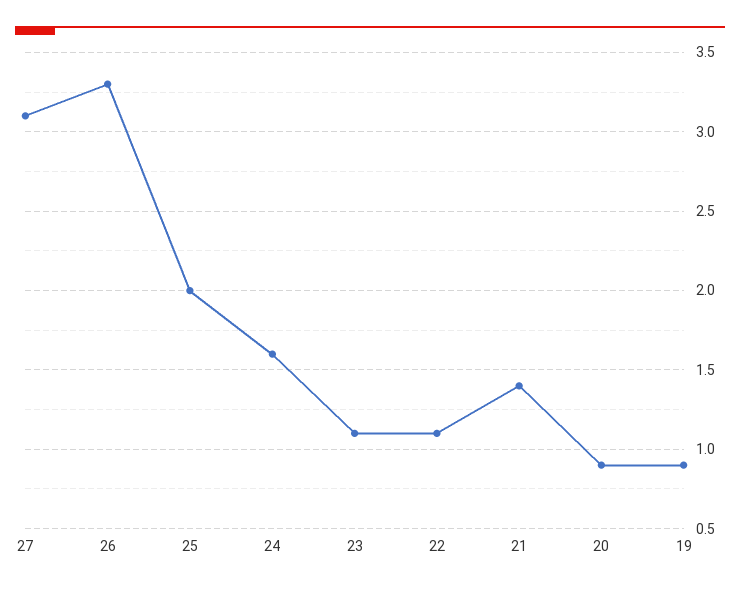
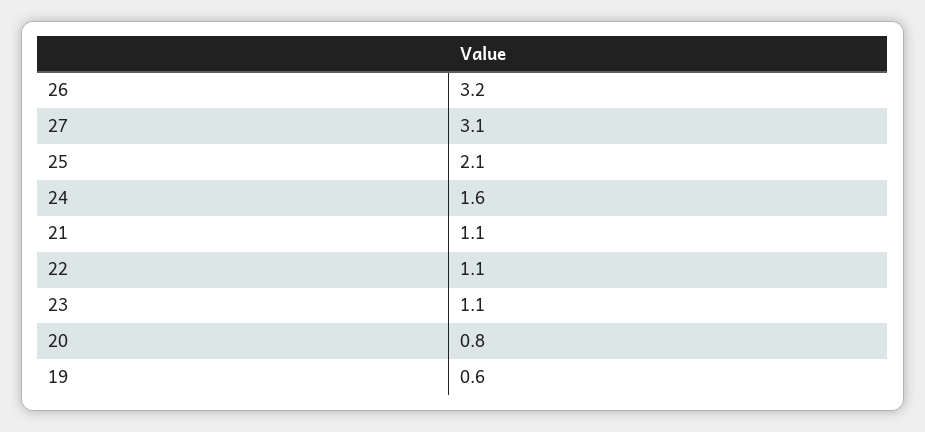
  {
    "27": 3.1,
-   "26": 3.3,
+   "26": 3.2,
-   "25": 2,
+   "25": 2.1,
    "24": 1.6,
    "23": 1.1,
    "22": 1.1,
-   "21": 1.4,
+   "21": 1.1,
-   "20": 0.9,
+   "20": 0.8,
-   "19": 0.9
+   "19": 0.6
  }

